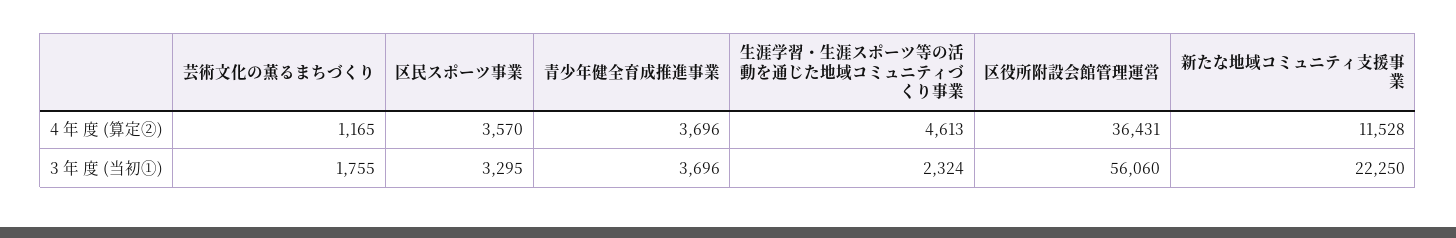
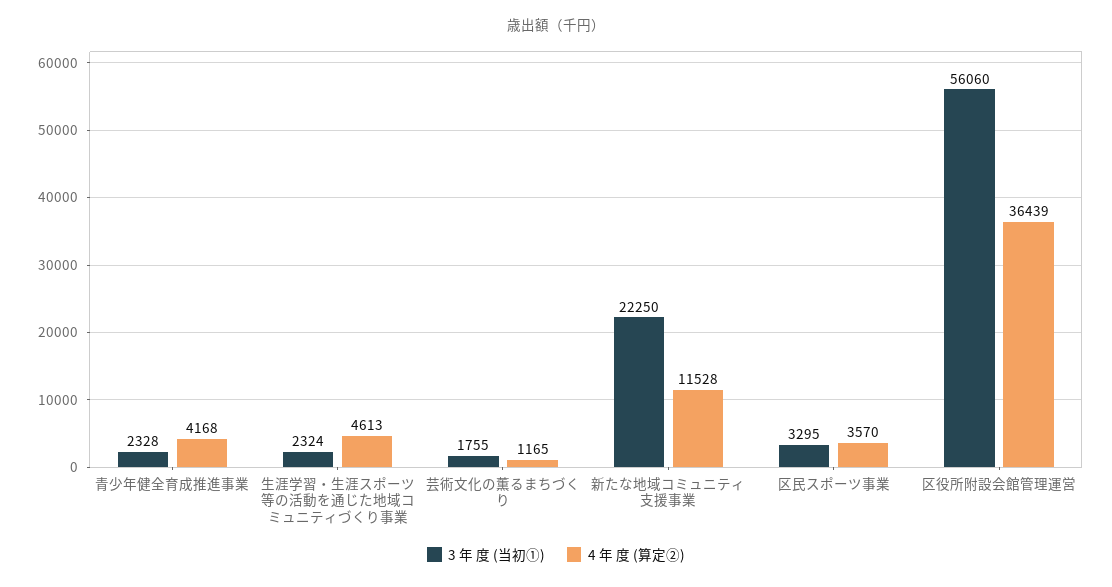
  {
    "4 年 度 (算定②)": {
      "芸術文化の薫るまちづくり": 1165,
      "区民スポーツ事業": 3570,
-     "青少年健全育成推進事業": 3696,
+     "青少年健全育成推進事業": 4168,
      "生涯学習・生涯スポーツ等の活動を通じた地域コミュニティづくり事業": 4613,
-     "区役所附設会館管理運営": 36431,
+     "区役所附設会館管理運営": 36439,
      "新たな地域コミュニティ支援事業": 11528
    },
    "3 年 度 (当初①)": {
      "芸術文化の薫るまちづくり": 1755,
      "区民スポーツ事業": 3295,
-     "青少年健全育成推進事業": 3696,
+     "青少年健全育成推進事業": 2328,
      "生涯学習・生涯スポーツ等の活動を通じた地域コミュニティづくり事業": 2324,
      "区役所附設会館管理運営": 56060,
      "新たな地域コミュニティ支援事業": 22250
    }
  }

